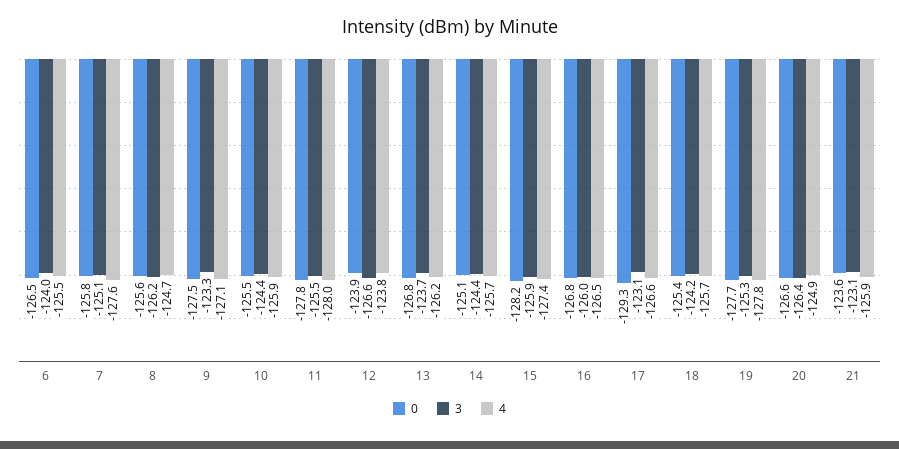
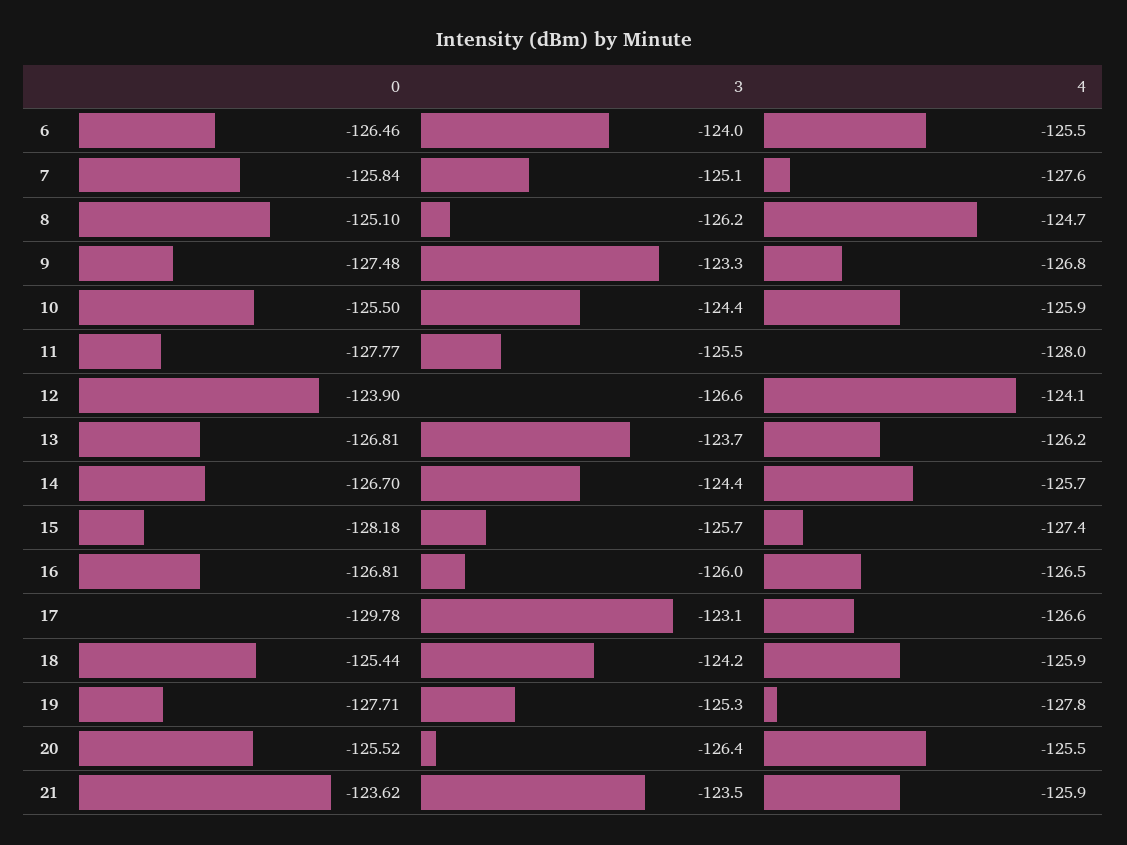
  {
    "0": {
      "6": -126.46,
      "7": -125.84,
-     "8": -125.6,
+     "8": -125.1,
      "9": -127.48,
      "10": -125.5,
      "11": -127.77,
      "12": -123.9,
      "13": -126.81,
-     "14": -125.1,
+     "14": -126.7,
      "15": -128.18,
      "16": -126.81,
-     "17": -129.3,
+     "17": -129.78,
      "18": -125.44,
      "19": -127.71,
-     "20": -126.6,
+     "20": -125.52,
      "21": -123.62
    },
    "3": {
      "6": -124,
      "7": -125.1,
      "8": -126.2,
      "9": -123.3,
      "10": -124.4,
      "11": -125.5,
      "12": -126.6,
      "13": -123.7,
      "14": -124.4,
-     "15": -125.9,
+     "15": -125.7,
      "16": -126,
      "17": -123.1,
      "18": -124.2,
      "19": -125.3,
      "20": -126.4,
-     "21": -123.1
+     "21": -123.5
    },
    "4": {
      "6": -125.5,
      "7": -127.6,
      "8": -124.7,
-     "9": -127.1,
+     "9": -126.8,
      "10": -125.9,
      "11": -128,
-     "12": -123.8,
+     "12": -124.1,
      "13": -126.2,
      "14": -125.7,
      "15": -127.4,
      "16": -126.5,
      "17": -126.6,
-     "18": -125.7,
+     "18": -125.9,
      "19": -127.8,
-     "20": -124.9,
+     "20": -125.5,
      "21": -125.9
    }
  }

